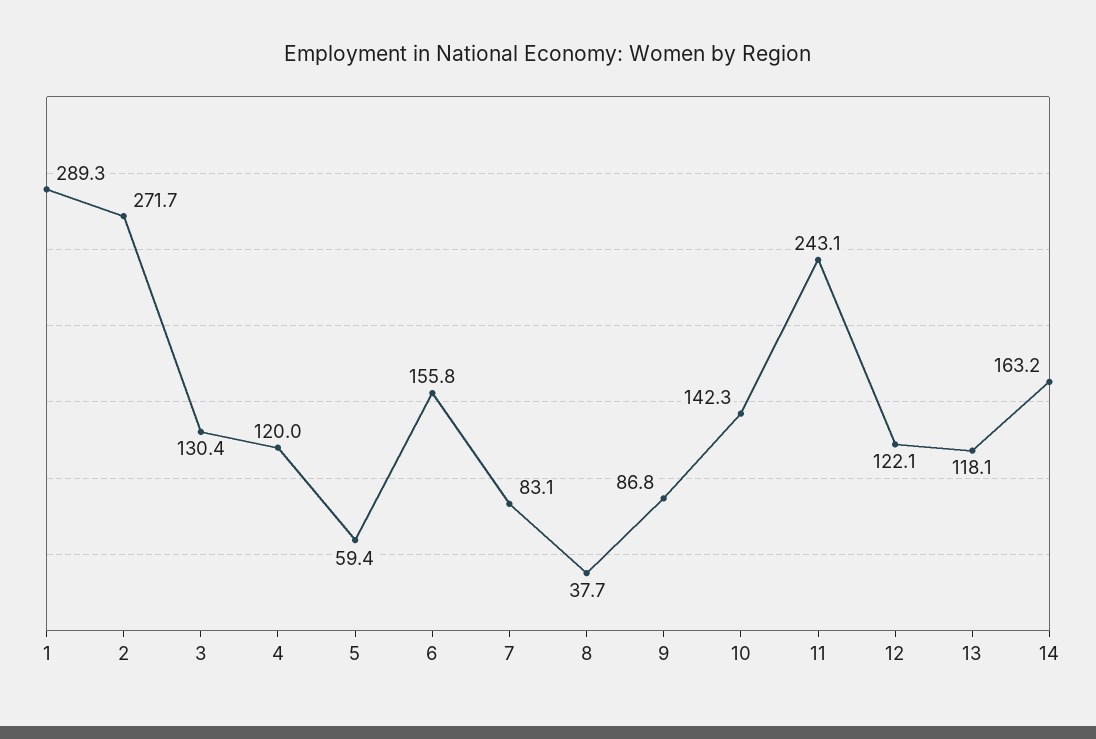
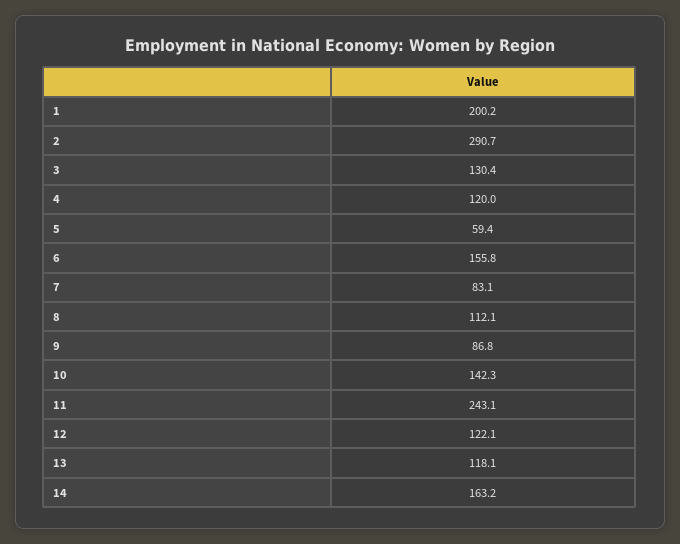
  {
-   "1": 289.3,
+   "1": 200.2,
-   "2": 271.7,
+   "2": 290.7,
    "3": 130.4,
    "4": 120,
    "5": 59.4,
    "6": 155.8,
    "7": 83.1,
-   "8": 37.7,
+   "8": 112.1,
    "9": 86.8,
    "10": 142.3,
    "11": 243.1,
    "12": 122.1,
    "13": 118.1,
    "14": 163.2
  }

